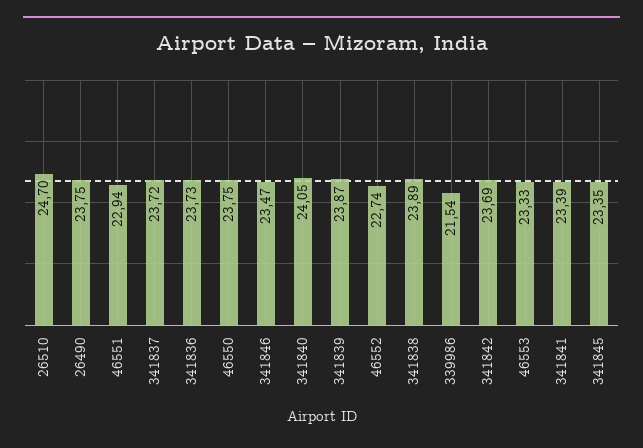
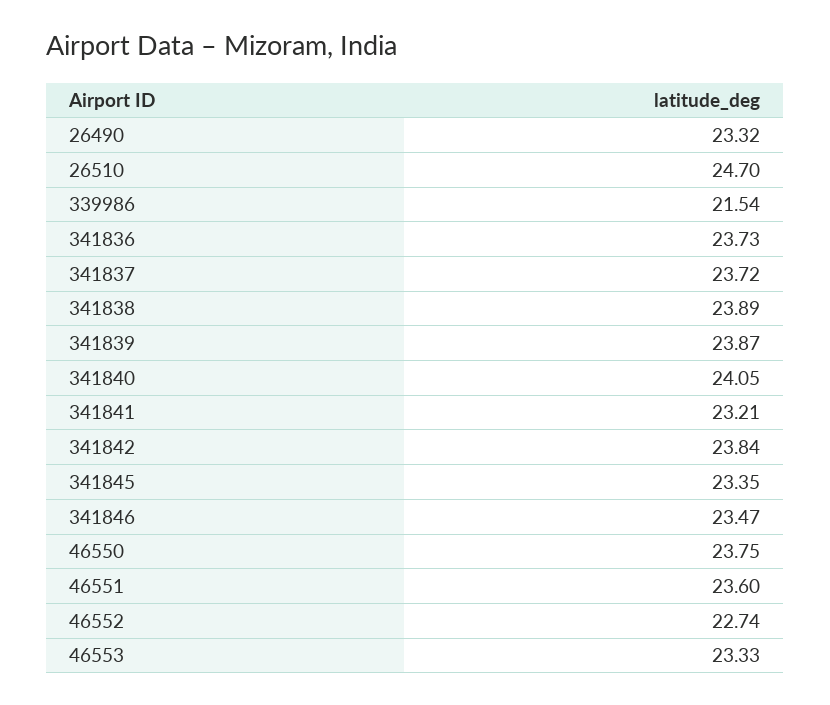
  {
    "26510": 24.7,
-   "26490": 23.75,
+   "26490": 23.32,
-   "46551": 22.94,
+   "46551": 23.6,
    "341837": 23.72,
    "341836": 23.73,
    "46550": 23.75,
    "341846": 23.47,
    "341840": 24.05,
    "341839": 23.87,
    "46552": 22.74,
    "341838": 23.89,
    "339986": 21.54,
-   "341842": 23.69,
+   "341842": 23.84,
    "46553": 23.33,
-   "341841": 23.39,
+   "341841": 23.21,
    "341845": 23.35
  }

